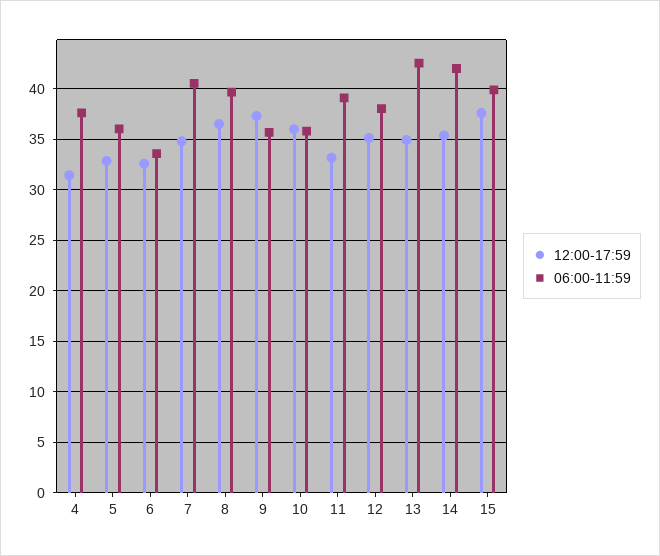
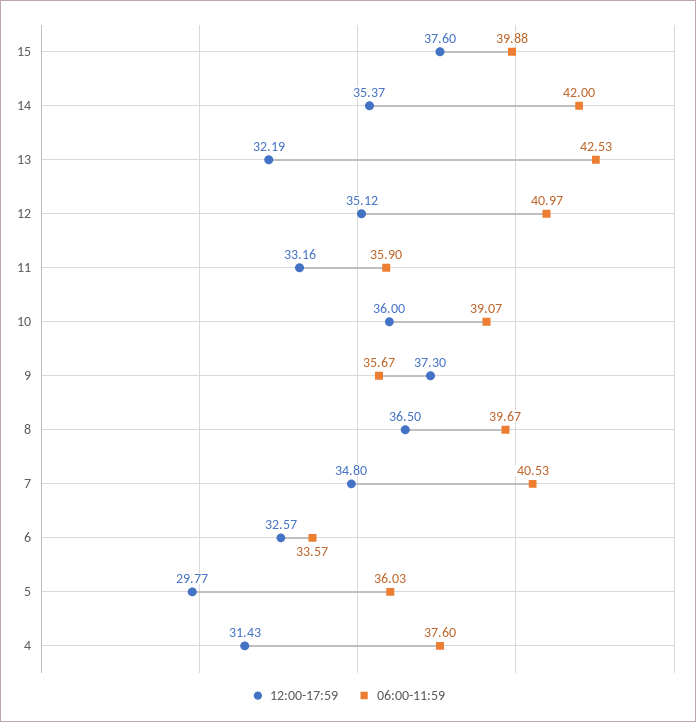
  {
    "12:00-17:59": {
      "4": 31.43,
-     "5": 33,
+     "5": 29.77,
      "6": 32.57,
      "7": 34.8,
      "8": 36.5,
      "9": 37.3,
      "10": 36,
      "11": 33.16,
      "12": 35.12,
-     "13": 35,
+     "13": 32.19,
      "14": 35.37,
      "15": 37.6
    },
    "06:00-11:59": {
      "4": 37.6,
      "5": 36.03,
      "6": 33.57,
      "7": 40.53,
      "8": 39.67,
      "9": 35.67,
-     "10": 36,
+     "10": 39.07,
-     "11": 39,
+     "11": 35.9,
-     "12": 38,
+     "12": 40.97,
      "13": 42.53,
      "14": 42,
      "15": 39.88
    }
  }

